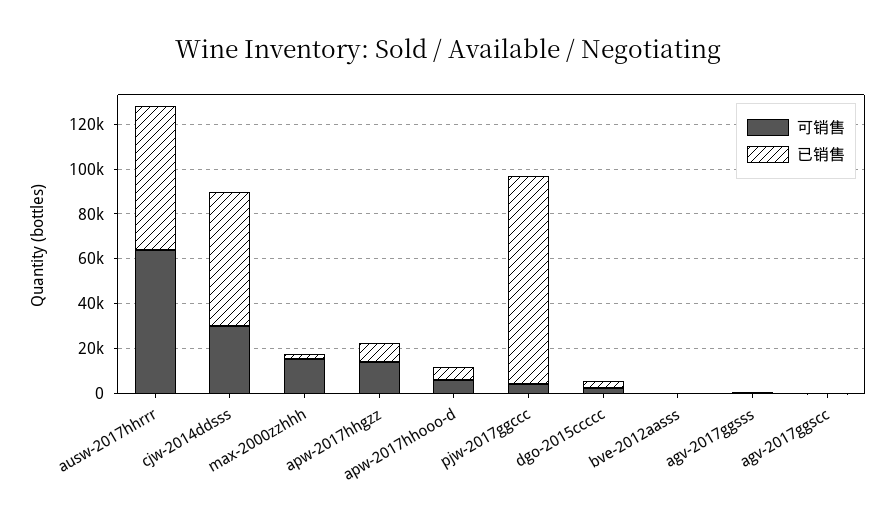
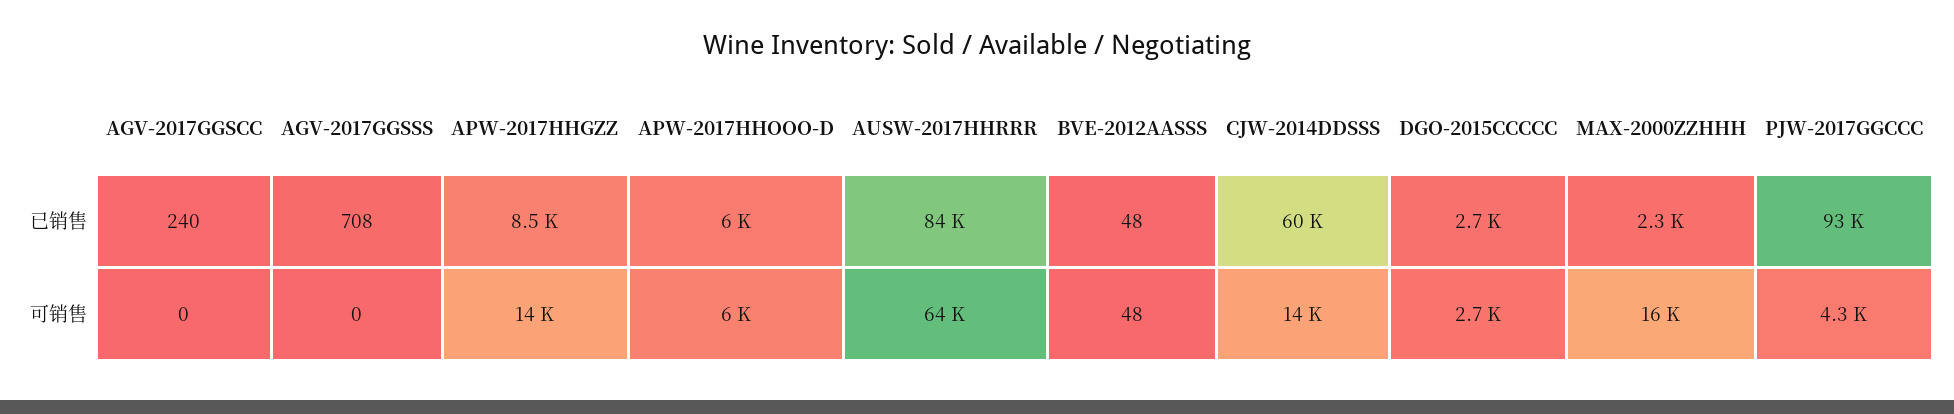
  {
    "可销售": {
      "ausw-2017hhrrr": 64000,
-     "cjw-2014ddsss": 30000,
+     "cjw-2014ddsss": 14000,
      "max-2000zzhhh": 16000,
      "apw-2017hhgzz": 14000,
      "apw-2017hhooo-d": 6000,
      "pjw-2017ggccc": 4300,
      "dgo-2015ccccc": 2700,
      "bve-2012aasss": 48,
      "agv-2017ggsss": 0,
      "agv-2017ggscc": 0
    },
    "已销售": {
-     "ausw-2017hhrrr": 65000,
+     "ausw-2017hhrrr": 84000,
      "cjw-2014ddsss": 60000,
      "max-2000zzhhh": 2300,
      "apw-2017hhgzz": 8500,
      "apw-2017hhooo-d": 6000,
      "pjw-2017ggccc": 93000,
      "dgo-2015ccccc": 2700,
      "bve-2012aasss": 48,
      "agv-2017ggsss": 708,
      "agv-2017ggscc": 240
    }
  }

